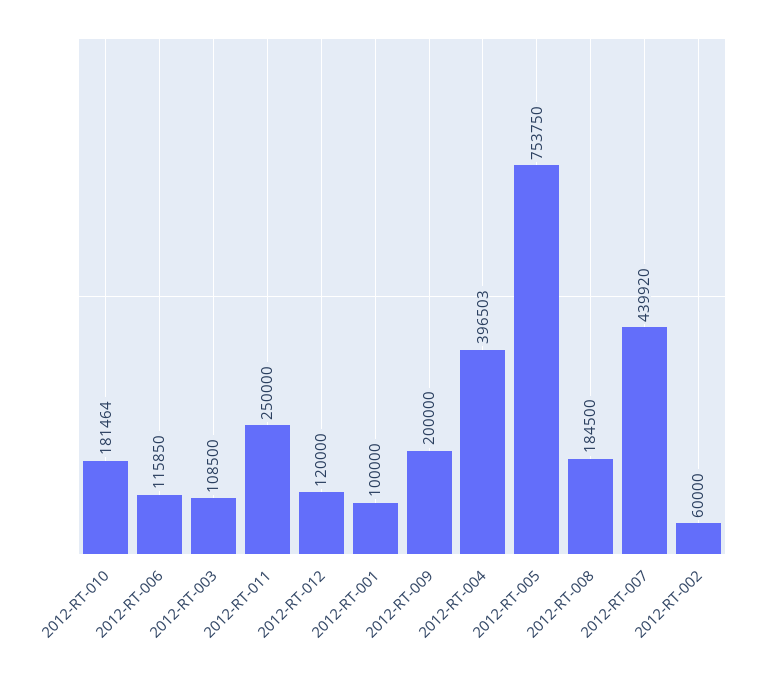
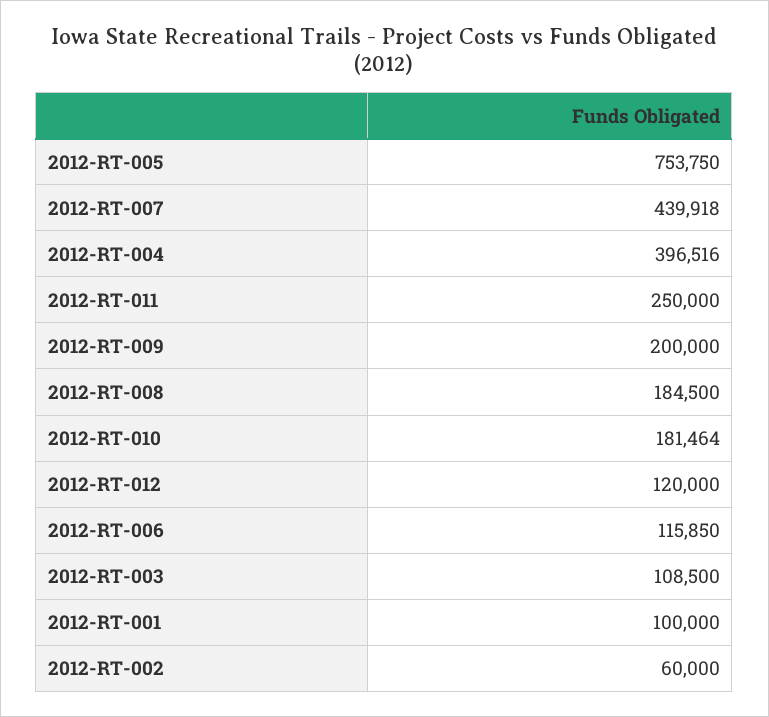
  {
    "2012-RT-010": 181464,
    "2012-RT-006": 115850,
    "2012-RT-003": 108500,
    "2012-RT-011": 250000,
    "2012-RT-012": 120000,
    "2012-RT-001": 100000,
    "2012-RT-009": 200000,
-   "2012-RT-004": 396503,
+   "2012-RT-004": 396516,
    "2012-RT-005": 753750,
    "2012-RT-008": 184500,
-   "2012-RT-007": 439920,
+   "2012-RT-007": 439918,
    "2012-RT-002": 60000
  }

